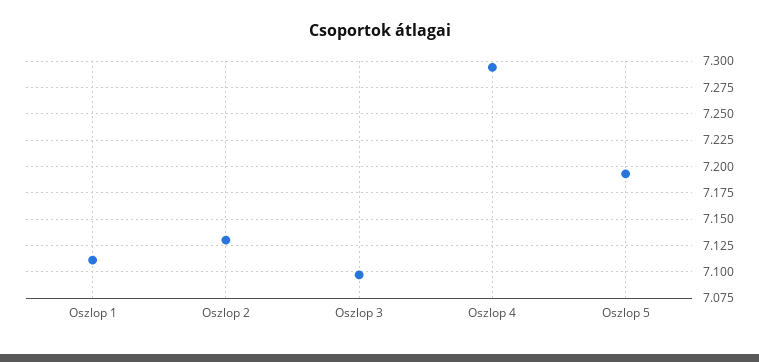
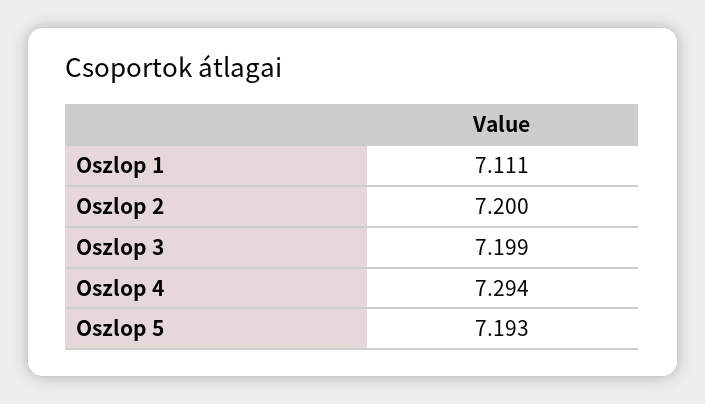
  {
    "Oszlop 1": 7.111,
-   "Oszlop 2": 7.125,
+   "Oszlop 2": 7.2,
-   "Oszlop 3": 7.1,
+   "Oszlop 3": 7.199,
    "Oszlop 4": 7.294,
    "Oszlop 5": 7.193
  }

